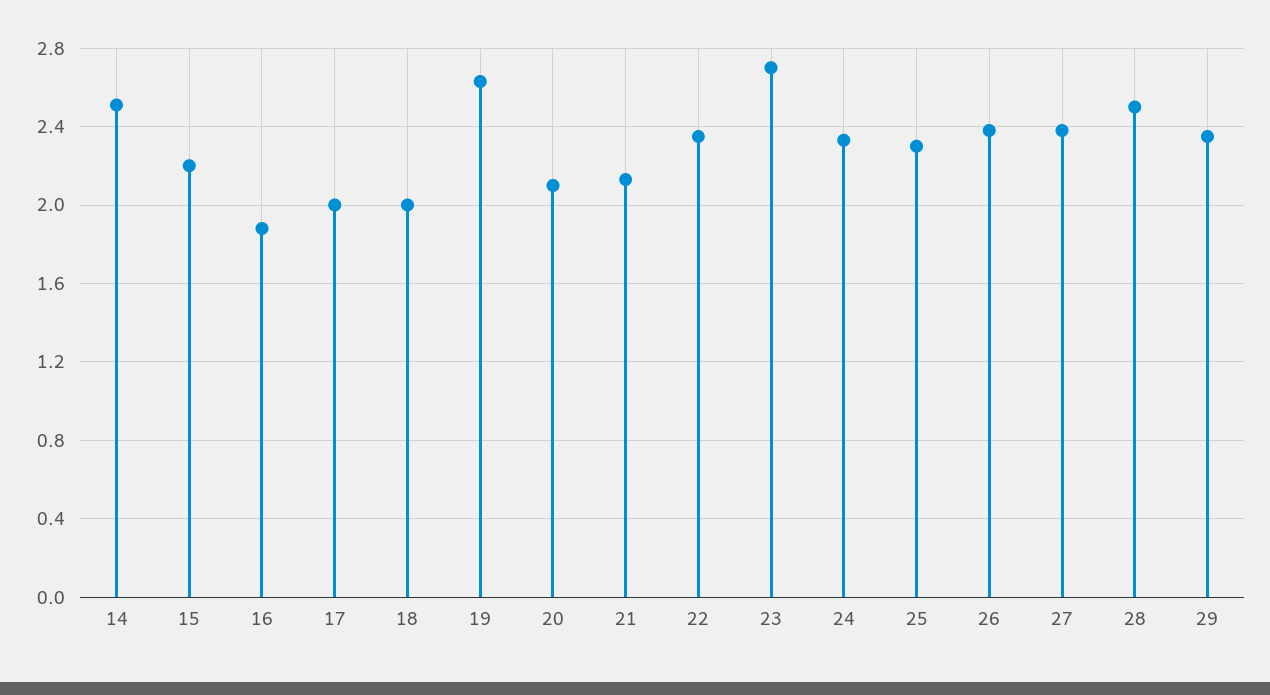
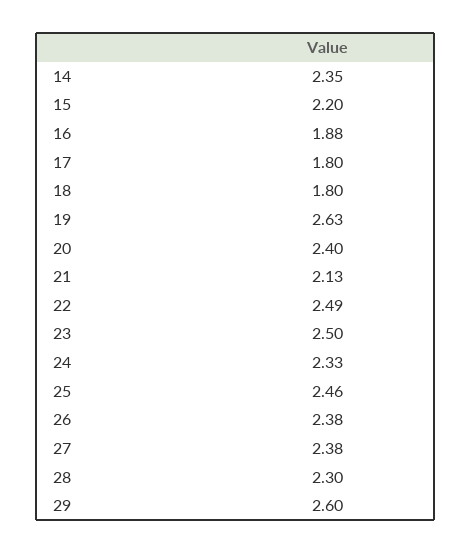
  {
-   "14": 2.5,
+   "14": 2.35,
    "15": 2.2,
    "16": 1.88,
-   "17": 2,
+   "17": 1.8,
-   "18": 2,
+   "18": 1.8,
    "19": 2.63,
-   "20": 2.1,
+   "20": 2.4,
    "21": 2.13,
-   "22": 2.35,
+   "22": 2.49,
-   "23": 2.7,
+   "23": 2.5,
    "24": 2.33,
-   "25": 2.3,
+   "25": 2.46,
    "26": 2.38,
    "27": 2.38,
-   "28": 2.5,
+   "28": 2.3,
-   "29": 2.35
+   "29": 2.6
  }

